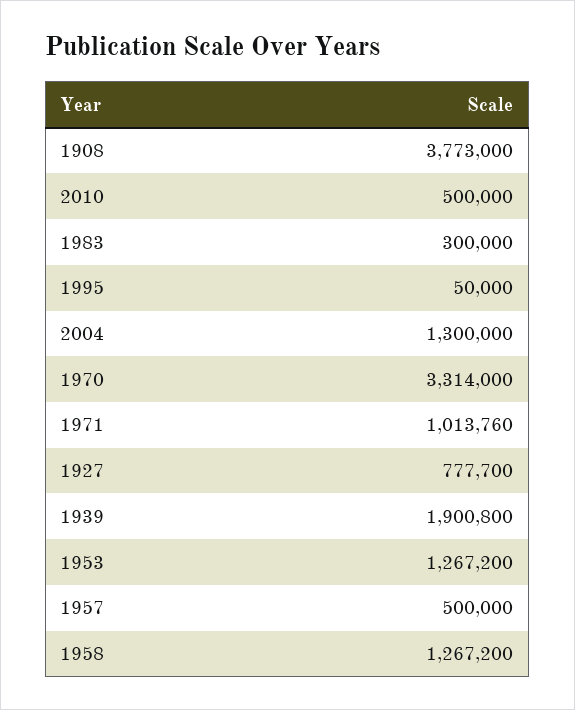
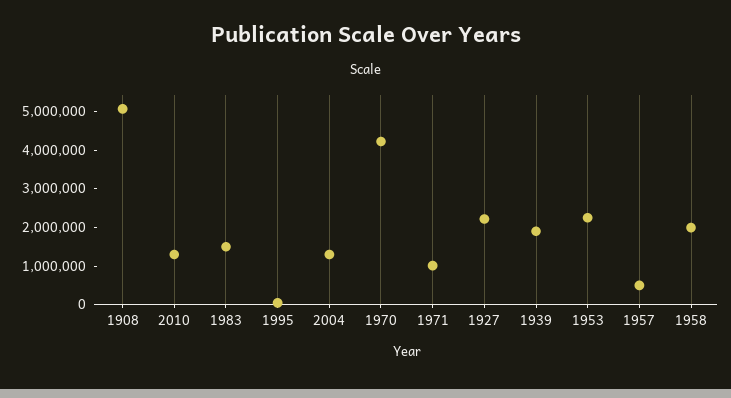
  {
-   "1908": 3773000,
+   "1908": 5000000,
-   "2010": 500000,
+   "2010": 1250000,
-   "1983": 300000,
+   "1983": 1500000,
    "1995": 50000,
    "2004": 1300000,
-   "1970": 3314000,
+   "1970": 4250000,
    "1971": 1013760,
-   "1927": 777700,
+   "1927": 2250000,
    "1939": 1900800,
-   "1953": 1267200,
+   "1953": 2250000,
    "1957": 500000,
-   "1958": 1267200
+   "1958": 2000000
  }

